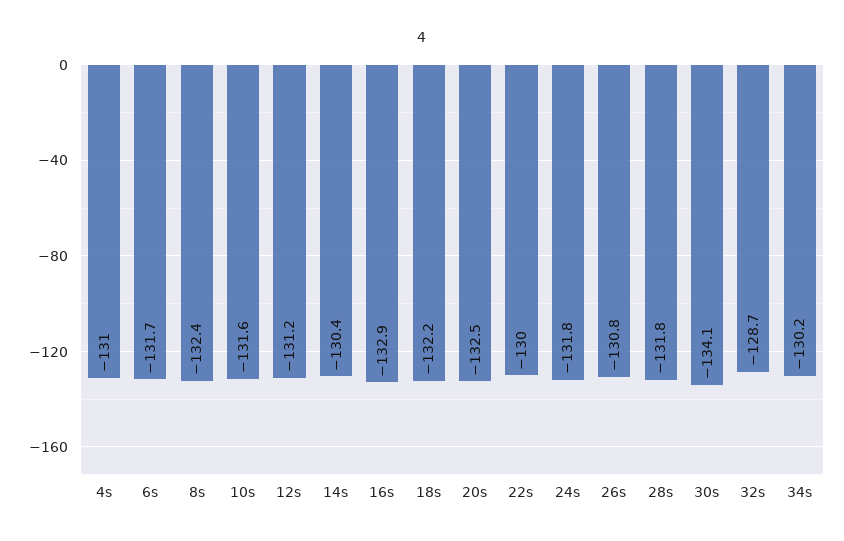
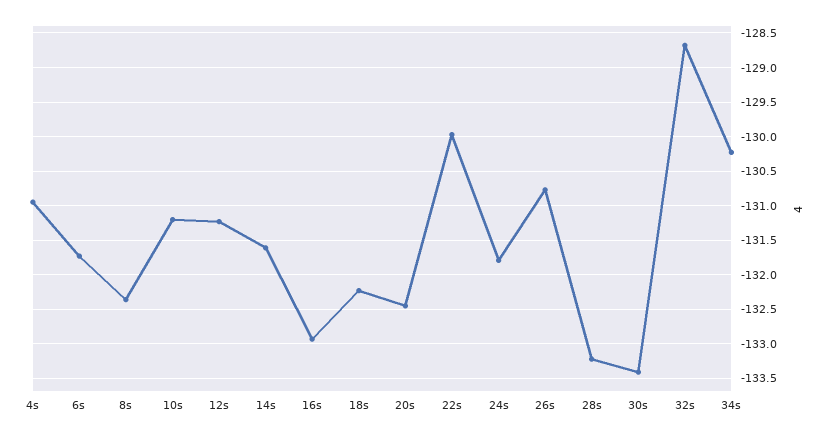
  {
    "4s": -131,
    "6s": -131.7,
    "8s": -132.4,
-   "10s": -131.6,
+   "10s": -131.2,
    "12s": -131.2,
-   "14s": -130.4,
+   "14s": -131.6,
    "16s": -132.9,
    "18s": -132.2,
    "20s": -132.5,
    "22s": -130,
    "24s": -131.8,
    "26s": -130.8,
-   "28s": -131.8,
+   "28s": -133.2,
-   "30s": -134.1,
+   "30s": -133.4,
    "32s": -128.7,
    "34s": -130.2
  }

